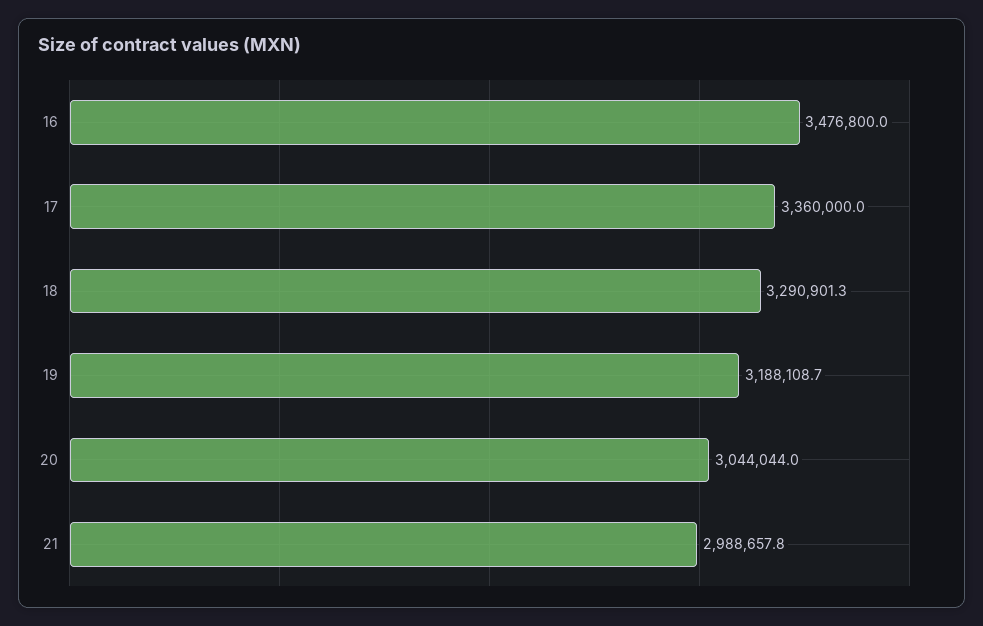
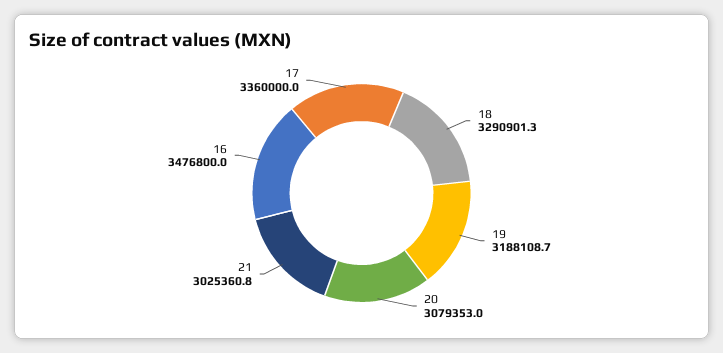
  {
    "16": 3476800,
    "17": 3360000,
    "18": 3290901.3,
    "19": 3188108.7,
-   "20": 3044044,
+   "20": 3079353,
-   "21": 2988657.8
+   "21": 3025360.8
  }

